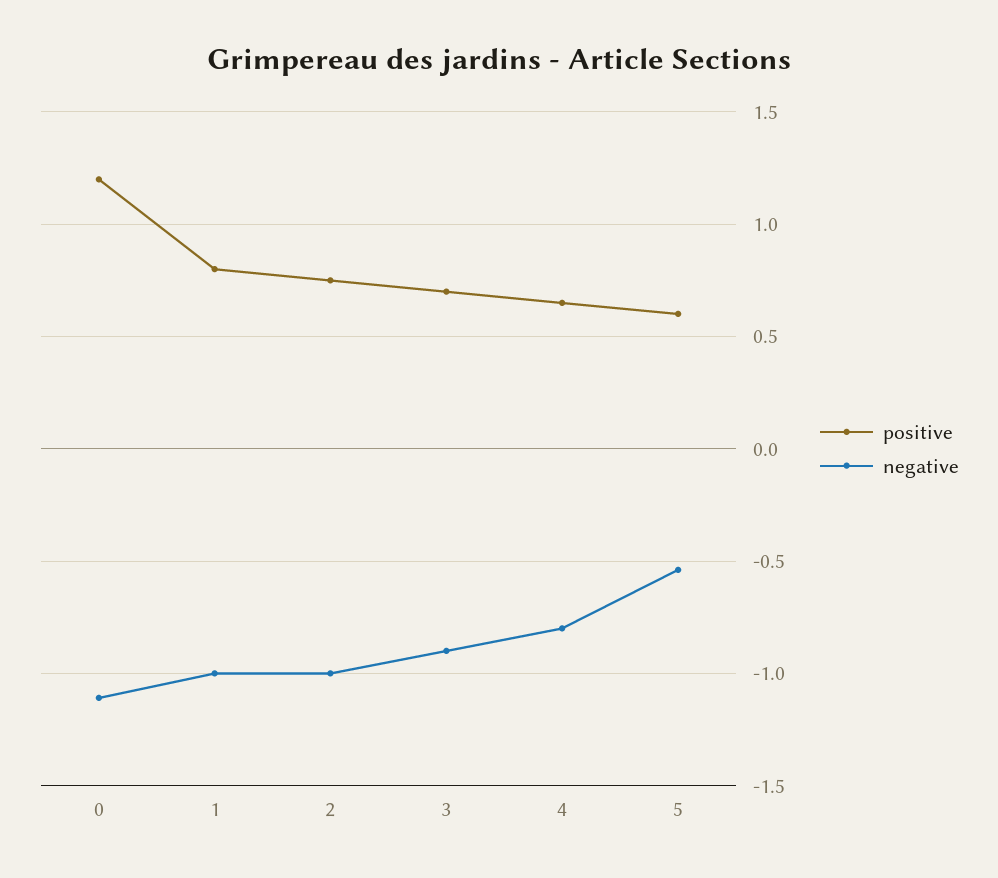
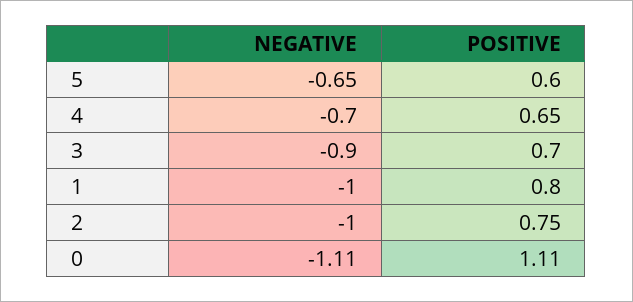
  {
    "positive": {
-     "0": 1.2,
+     "0": 1.11,
      "1": 0.8,
      "2": 0.75,
      "3": 0.7,
      "4": 0.65,
      "5": 0.6
    },
    "negative": {
      "0": -1.11,
      "1": -1,
      "2": -1,
      "3": -0.9,
-     "4": -0.8,
+     "4": -0.7,
-     "5": -0.55
+     "5": -0.65
    }
  }

